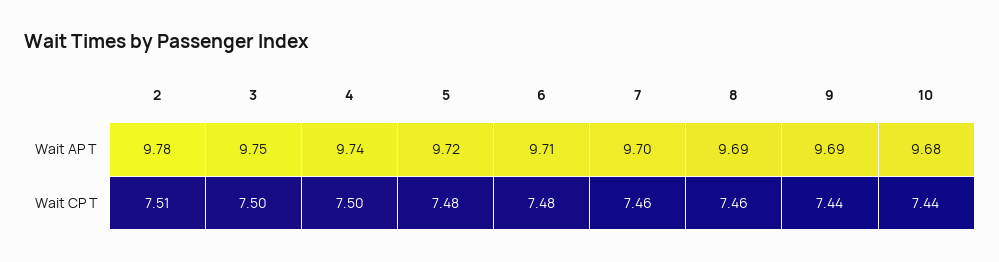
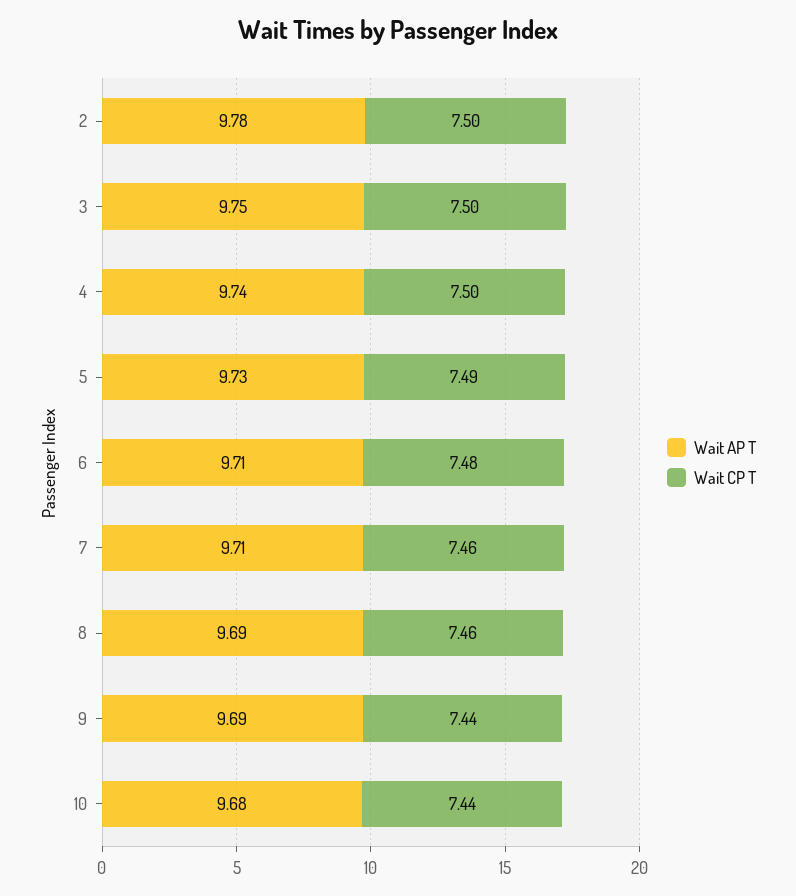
  {
    "Wait AP T": {
      "2": 9.78,
      "3": 9.75,
      "4": 9.74,
-     "5": 9.72,
+     "5": 9.73,
      "6": 9.71,
-     "7": 9.7,
+     "7": 9.71,
      "8": 9.69,
      "9": 9.69,
      "10": 9.68
    },
    "Wait CP T": {
-     "2": 7.51,
+     "2": 7.5,
      "3": 7.5,
      "4": 7.5,
-     "5": 7.48,
+     "5": 7.49,
      "6": 7.48,
      "7": 7.46,
      "8": 7.46,
      "9": 7.44,
      "10": 7.44
    }
  }

